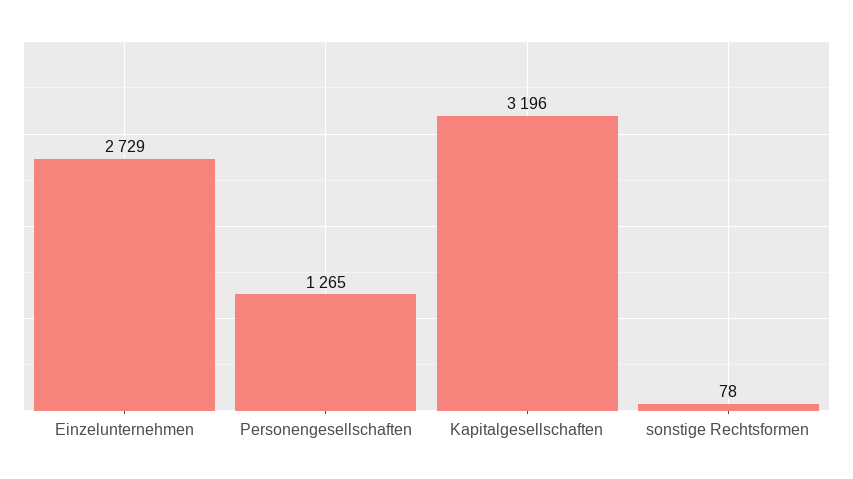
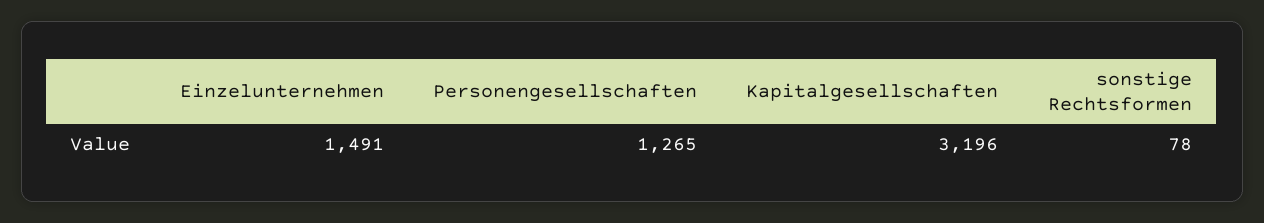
  {
-   "Einzelunternehmen": 2729,
+   "Einzelunternehmen": 1491,
    "Personengesellschaften": 1265,
    "Kapitalgesellschaften": 3196,
    "sonstige Rechtsformen": 78
  }

